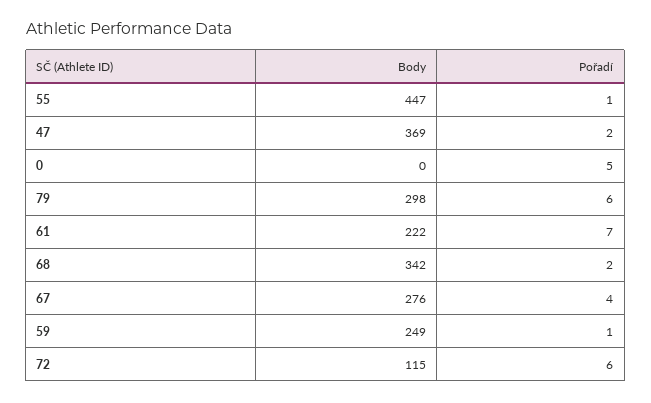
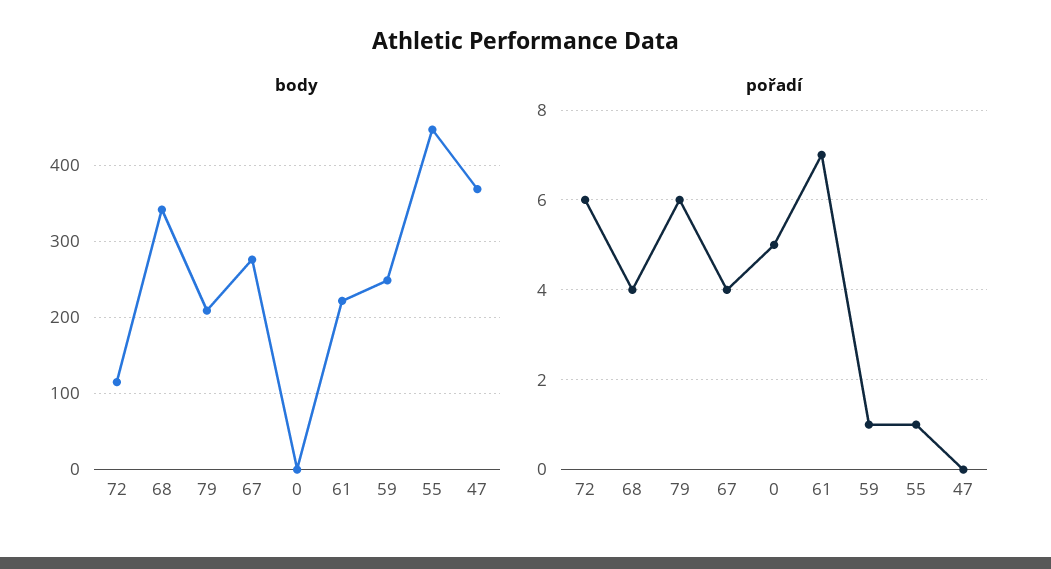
  {
    "Body": {
      "55": 447,
      "47": 369,
      "0": 0,
-     "79": 298,
+     "79": 210,
      "61": 222,
      "68": 342,
      "67": 276,
      "59": 249,
      "72": 115
    },
    "Pořadí": {
      "55": 1,
-     "47": 2,
+     "47": 0,
      "0": 5,
      "79": 6,
      "61": 7,
-     "68": 2,
+     "68": 4,
      "67": 4,
      "59": 1,
      "72": 6
    }
  }

